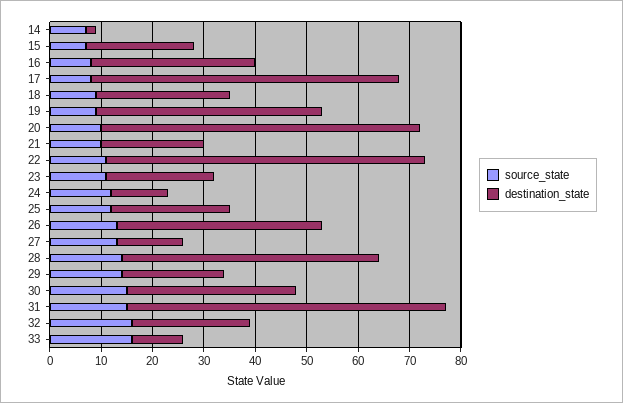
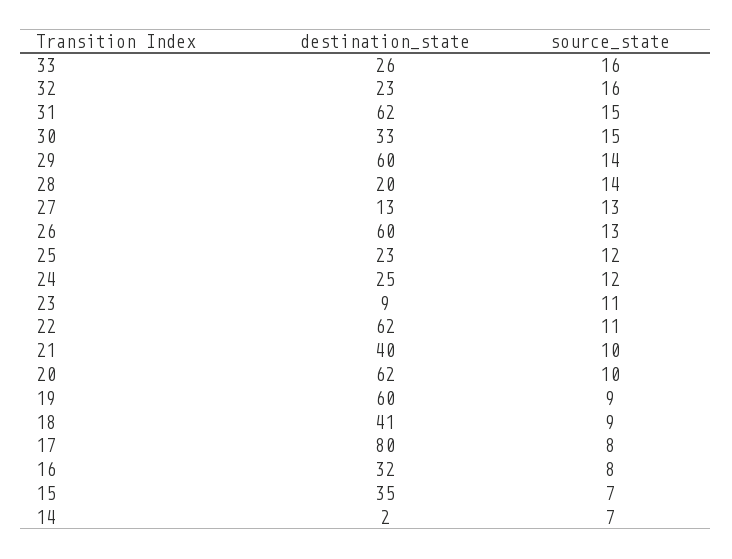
  {
    "source_state": {
      "14": 7,
      "15": 7,
      "16": 8,
      "17": 8,
      "18": 9,
      "19": 9,
      "20": 10,
      "21": 10,
      "22": 11,
      "23": 11,
      "24": 12,
      "25": 12,
      "26": 13,
      "27": 13,
      "28": 14,
      "29": 14,
      "30": 15,
      "31": 15,
      "32": 16,
      "33": 16
    },
    "destination_state": {
      "14": 2,
-     "15": 20,
+     "15": 35,
      "16": 32,
-     "17": 60,
+     "17": 80,
-     "18": 25,
+     "18": 41,
-     "19": 45,
+     "19": 60,
      "20": 62,
-     "21": 20,
+     "21": 40,
      "22": 62,
-     "23": 20,
+     "23": 9,
-     "24": 10,
+     "24": 25,
      "25": 23,
-     "26": 40,
+     "26": 60,
      "27": 13,
-     "28": 50,
+     "28": 20,
-     "29": 20,
+     "29": 60,
      "30": 33,
      "31": 62,
      "32": 23,
-     "33": 10
+     "33": 26
    }
  }

